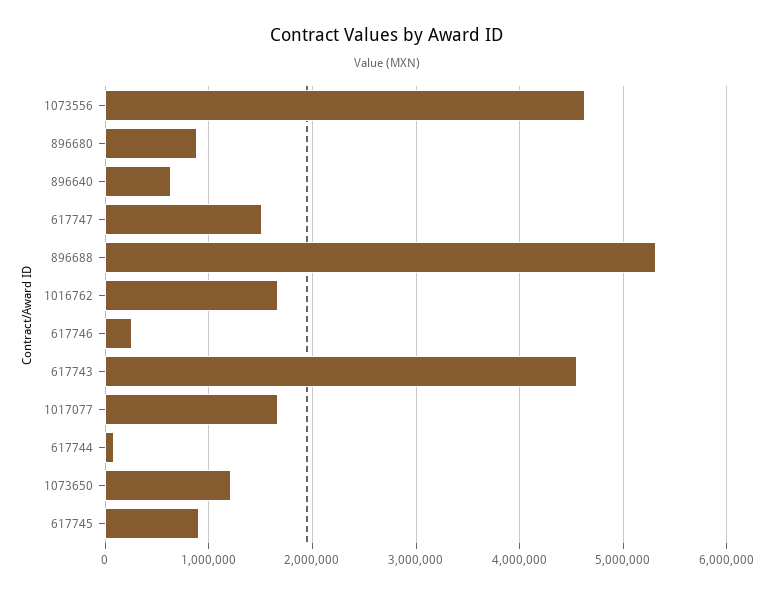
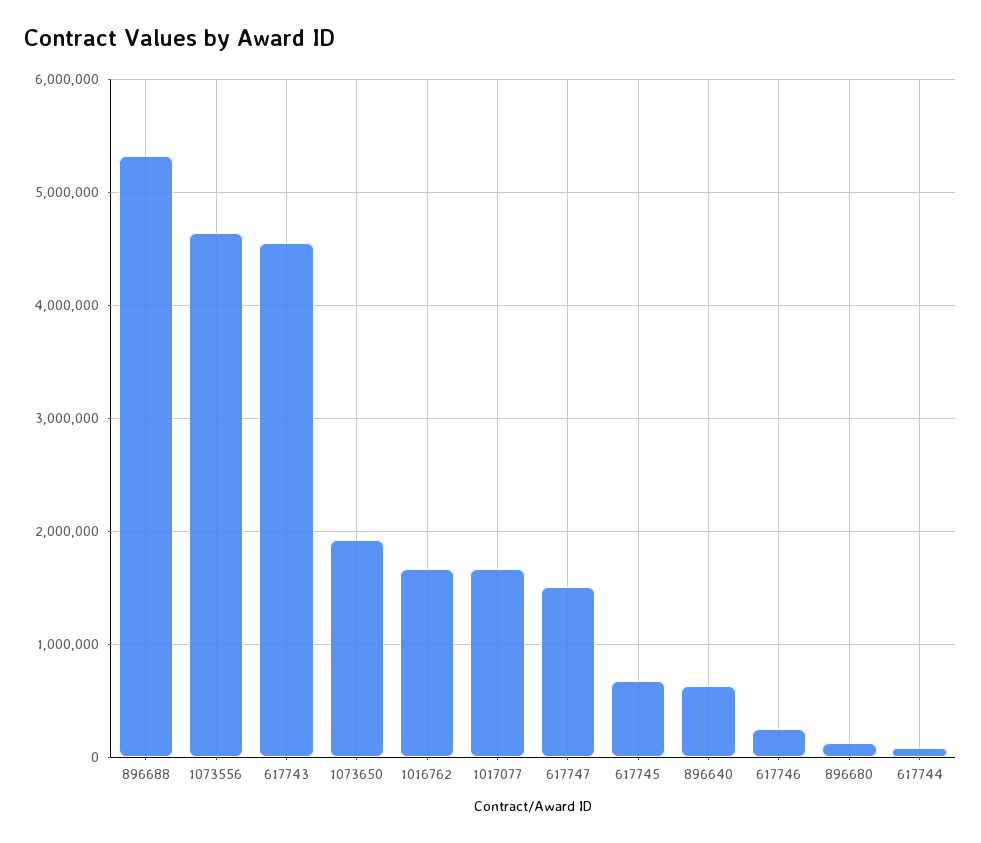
  {
    "1073556": 4600000,
-   "896680": 900000,
+   "896680": 100000,
    "896640": 600000,
    "617747": 1500000,
    "896688": 5300000,
    "1016762": 1700000,
    "617746": 300000,
    "617743": 4600000,
    "1017077": 1700000,
    "617744": 100000,
-   "1073650": 1200000,
+   "1073650": 1900000,
-   "617745": 900000
+   "617745": 700000
  }

